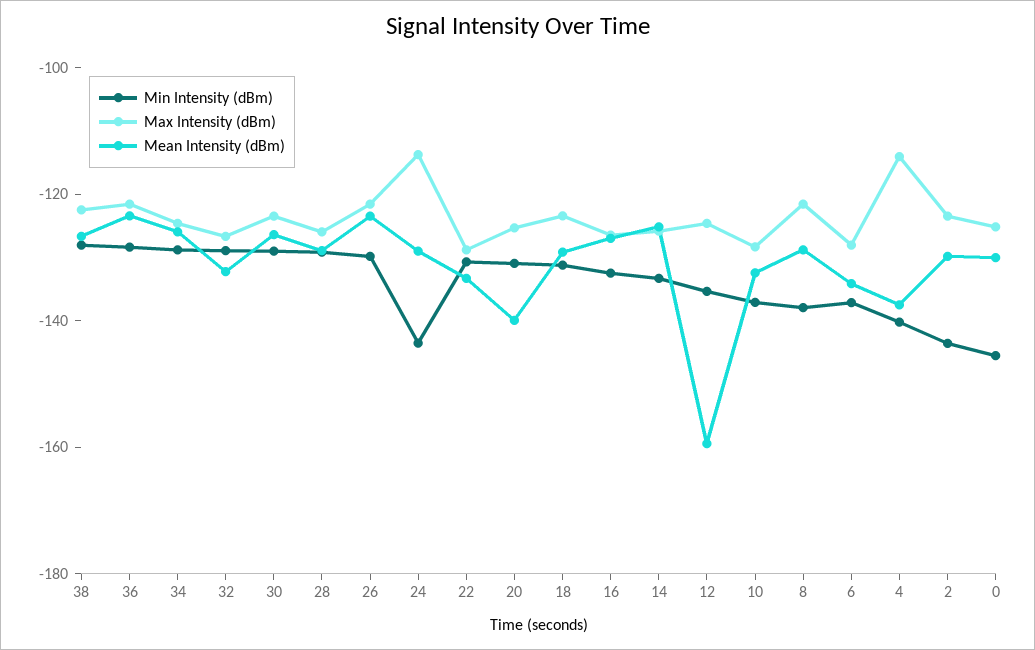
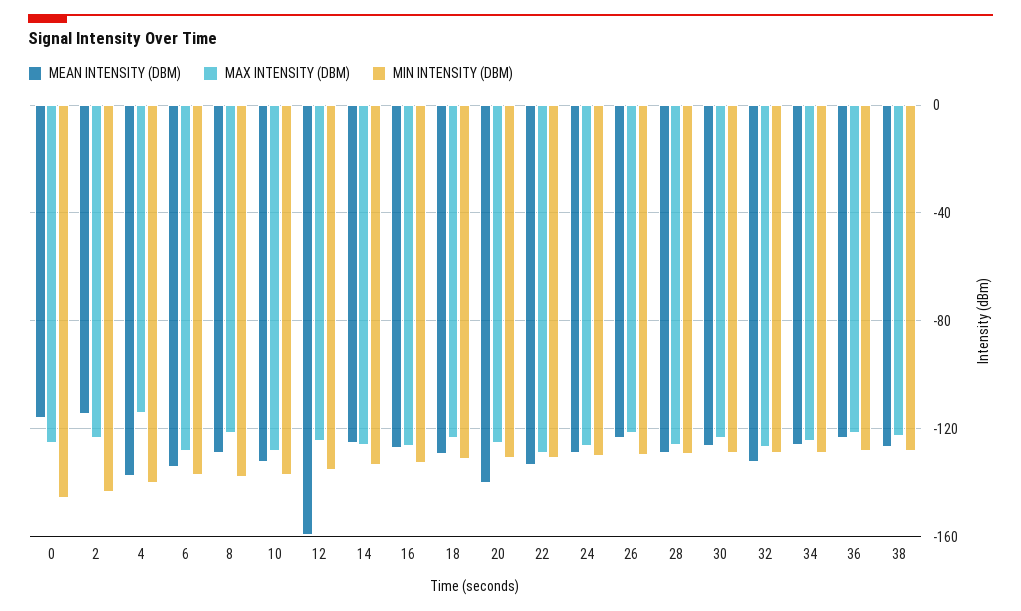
  {
    "Min Intensity (dBm)": {
      "38": -130,
      "36": -130,
      "34": -130,
      "32": -130,
      "30": -130,
      "28": -130,
      "26": -130,
-     "24": -145,
+     "24": -130,
      "22": -130,
      "20": -130,
      "18": -130,
      "16": -130,
      "14": -135,
      "12": -135,
      "10": -135,
      "8": -140,
      "6": -135,
      "4": -140,
      "2": -145,
      "0": -145
    },
    "Max Intensity (dBm)": {
      "38": -125,
      "36": -120,
      "34": -125,
      "32": -125,
      "30": -125,
      "28": -125,
      "26": -120,
-     "24": -115,
+     "24": -125,
      "22": -130,
      "20": -125,
      "18": -125,
      "16": -125,
      "14": -125,
      "12": -125,
      "10": -130,
      "8": -120,
      "6": -130,
      "4": -115,
      "2": -125,
      "0": -125
    },
    "Mean Intensity (dBm)": {
      "38": -125,
      "36": -125,
      "34": -125,
      "32": -130,
      "30": -125,
      "28": -130,
      "26": -125,
      "24": -130,
      "22": -135,
      "20": -140,
      "18": -130,
      "16": -125,
      "14": -125,
      "12": -160,
      "10": -130,
      "8": -130,
      "6": -135,
      "4": -140,
-     "2": -130,
+     "2": -115,
-     "0": -130
+     "0": -115
    }
  }

